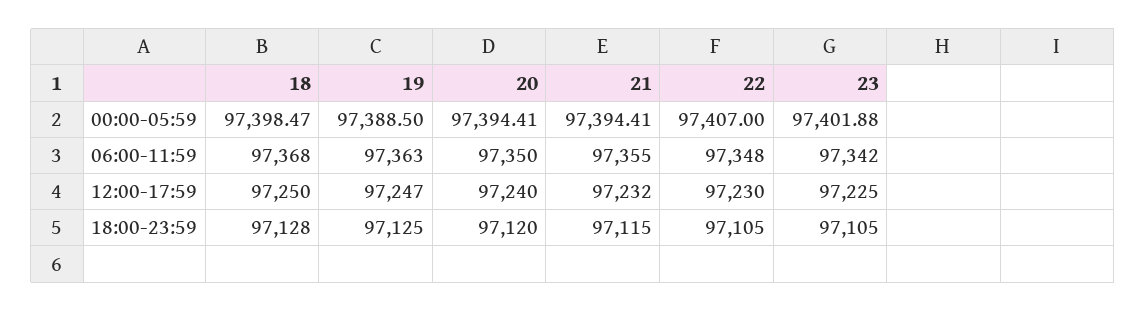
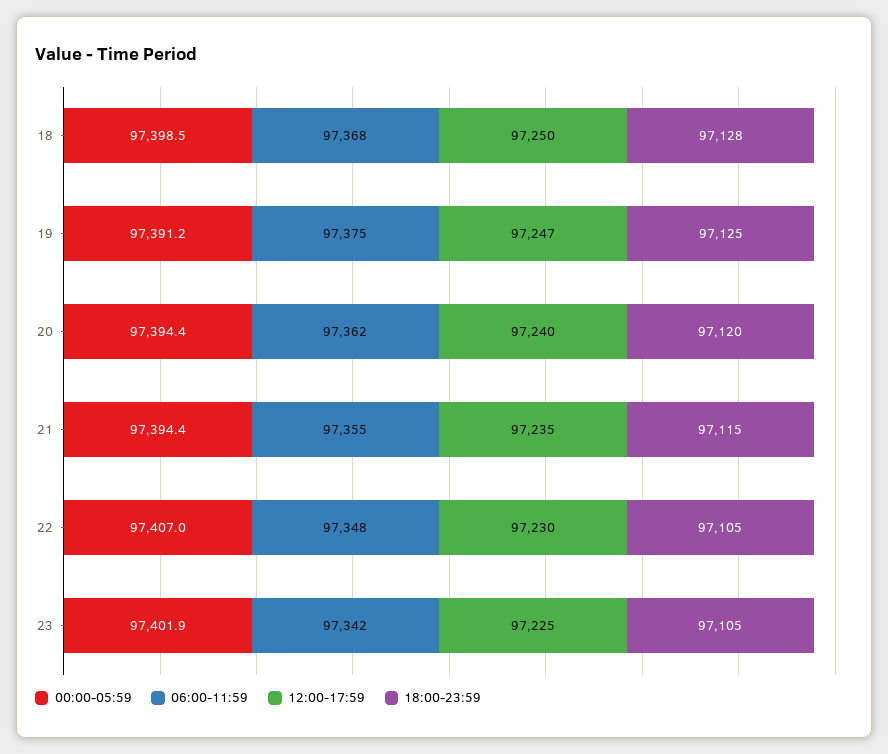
  {
    "00:00-05:59": {
      "18": 97398.47,
-     "19": 97388.5,
+     "19": 97391.2,
      "20": 97394.41,
      "21": 97394.41,
      "22": 97407,
      "23": 97401.88
    },
    "06:00-11:59": {
      "18": 97368,
-     "19": 97363,
+     "19": 97375,
-     "20": 97350,
+     "20": 97362,
      "21": 97355,
      "22": 97348,
      "23": 97342
    },
    "12:00-17:59": {
      "18": 97250,
      "19": 97247,
      "20": 97240,
-     "21": 97232,
+     "21": 97235,
      "22": 97230,
      "23": 97225
    },
    "18:00-23:59": {
      "18": 97128,
      "19": 97125,
      "20": 97120,
      "21": 97115,
      "22": 97105,
      "23": 97105
    }
  }

